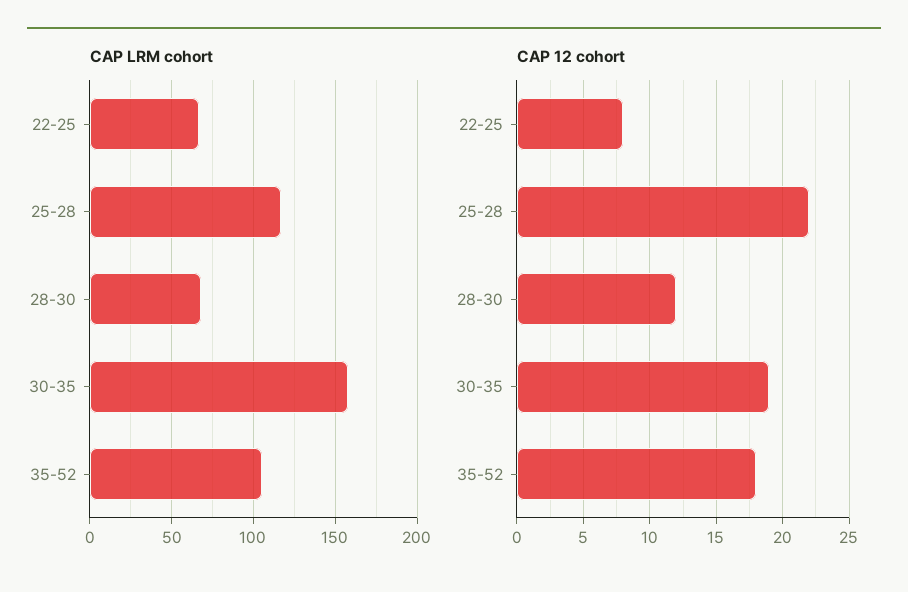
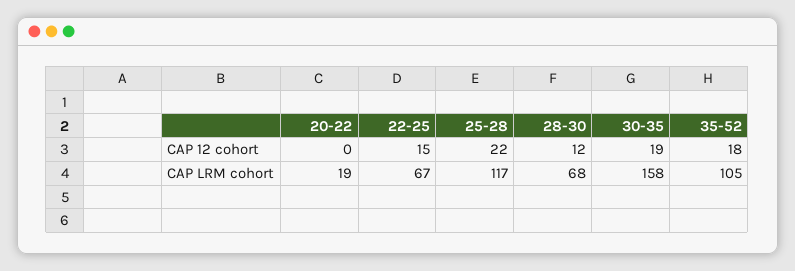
  {
    "CAP LRM cohort": {
      "22-25": 67,
      "25-28": 117,
      "28-30": 68,
      "30-35": 158,
-     "35-52": 105
+     "35-52": 105,
+     "20-22": 19
    },
    "CAP 12 cohort": {
-     "22-25": 8,
+     "22-25": 15,
      "25-28": 22,
      "28-30": 12,
      "30-35": 19,
-     "35-52": 18
+     "35-52": 18,
+     "20-22": 0
    }
  }

